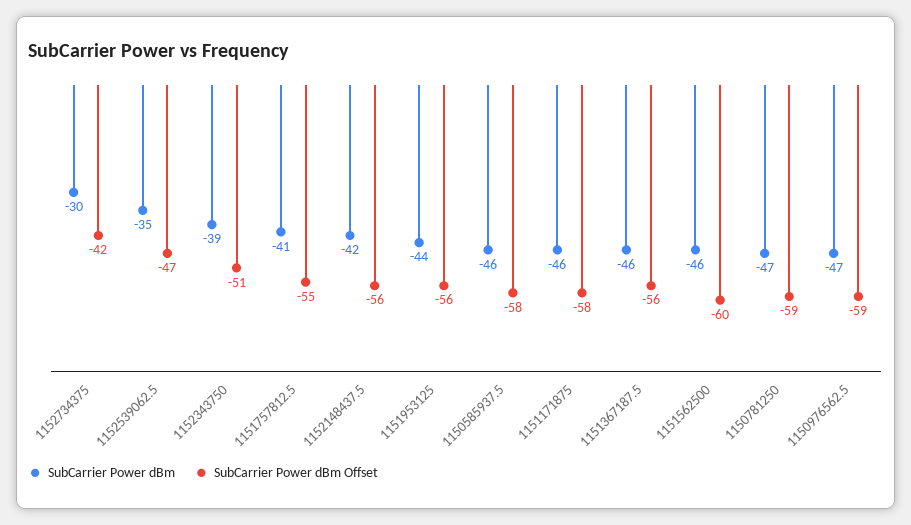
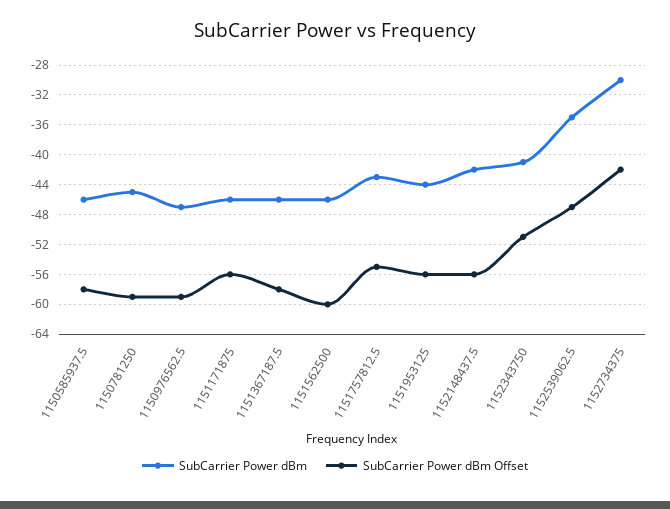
  {
    "SubCarrier Power dBm": {
      "1152734375": -30,
      "1152539062.5": -35,
-     "1152343750": -39,
+     "1152343750": -41,
-     "1151757812.5": -41,
+     "1151757812.5": -43,
      "1152148437.5": -42,
      "1151953125": -44,
      "1150585937.5": -46,
      "1151171875": -46,
      "1151367187.5": -46,
      "1151562500": -46,
-     "1150781250": -47,
+     "1150781250": -45,
      "1150976562.5": -47
    },
    "SubCarrier Power dBm Offset": {
      "1152734375": -42,
      "1152539062.5": -47,
      "1152343750": -51,
      "1151757812.5": -55,
      "1152148437.5": -56,
      "1151953125": -56,
      "1150585937.5": -58,
-     "1151171875": -58,
+     "1151171875": -56,
-     "1151367187.5": -56,
+     "1151367187.5": -58,
      "1151562500": -60,
      "1150781250": -59,
      "1150976562.5": -59
    }
  }

